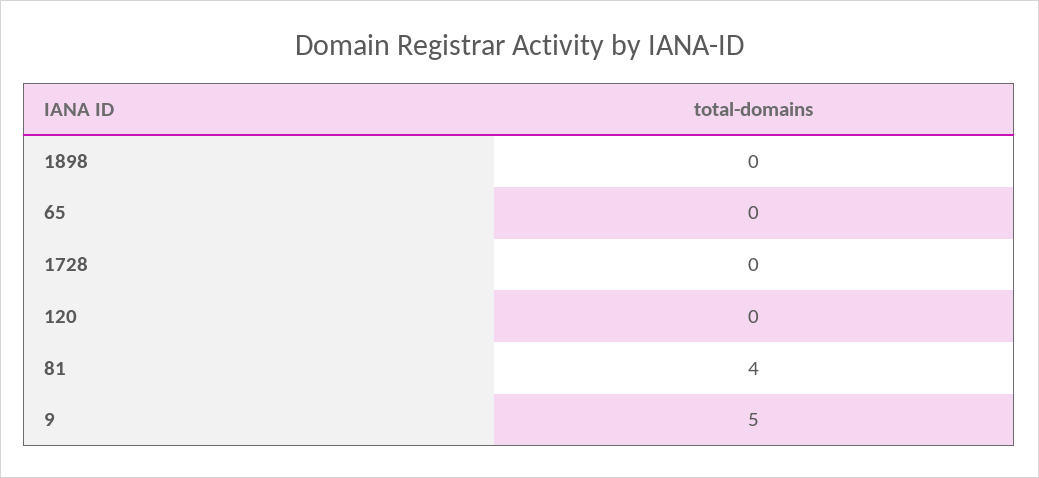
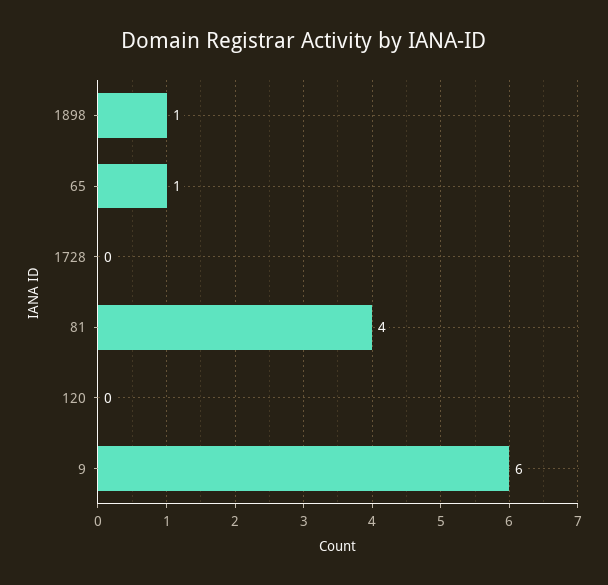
  {
-   "1898": 0,
+   "1898": 1,
-   "65": 0,
+   "65": 1,
    "1728": 0,
    "120": 0,
    "81": 4,
-   "9": 5
+   "9": 6
  }

